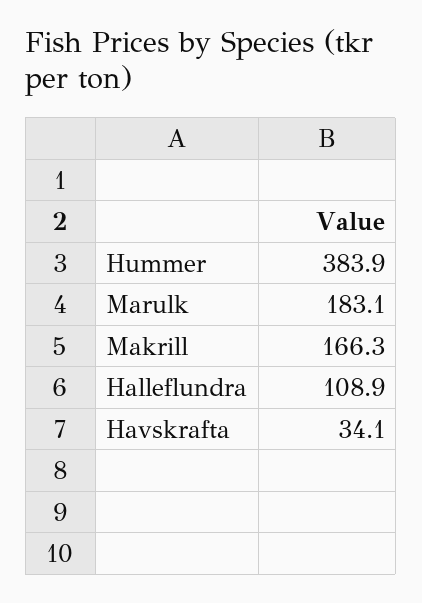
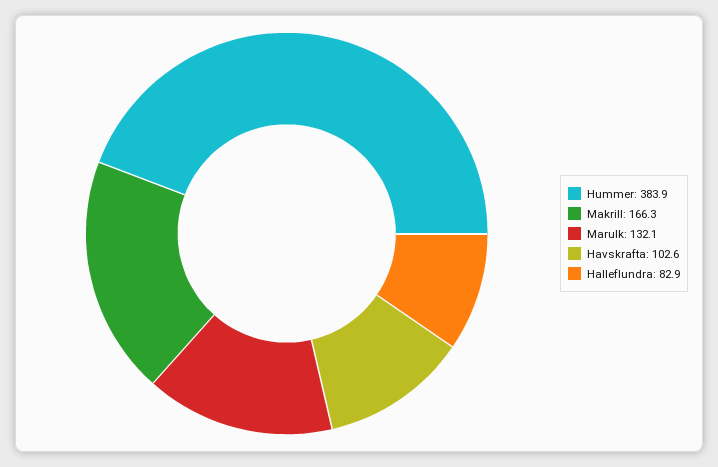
  {
    "Hummer": 383.9,
-   "Marulk": 183.1,
+   "Marulk": 132.1,
    "Makrill": 166.3,
-   "Halleflundra": 108.9,
+   "Halleflundra": 82.9,
-   "Havskrafta": 34.1
+   "Havskrafta": 102.6
  }

